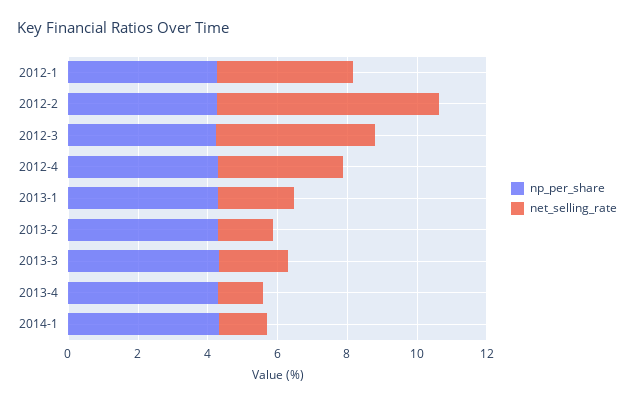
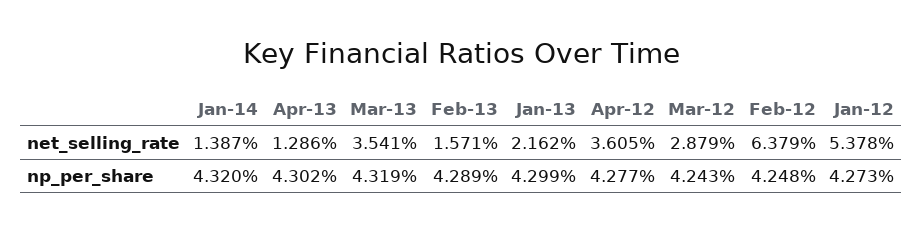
  {
    "np_per_share": {
      "2012-1": 4.273,
      "2012-2": 4.248,
      "2012-3": 4.243,
      "2012-4": 4.277,
      "2013-1": 4.299,
      "2013-2": 4.289,
      "2013-3": 4.319,
      "2013-4": 4.302,
      "2014-1": 4.32
    },
    "net_selling_rate": {
-     "2012-1": 4,
+     "2012-1": 5.378,
      "2012-2": 6.379,
-     "2012-3": 4.5,
+     "2012-3": 2.879,
      "2012-4": 3.605,
      "2013-1": 2.162,
      "2013-2": 1.571,
-     "2013-3": 2,
+     "2013-3": 3.541,
      "2013-4": 1.286,
      "2014-1": 1.387
    }
  }

